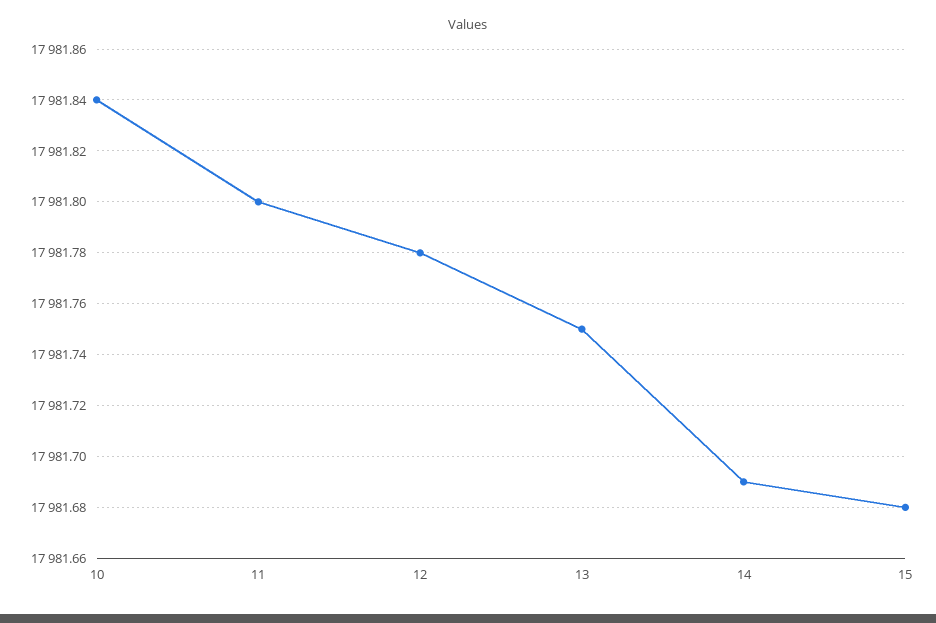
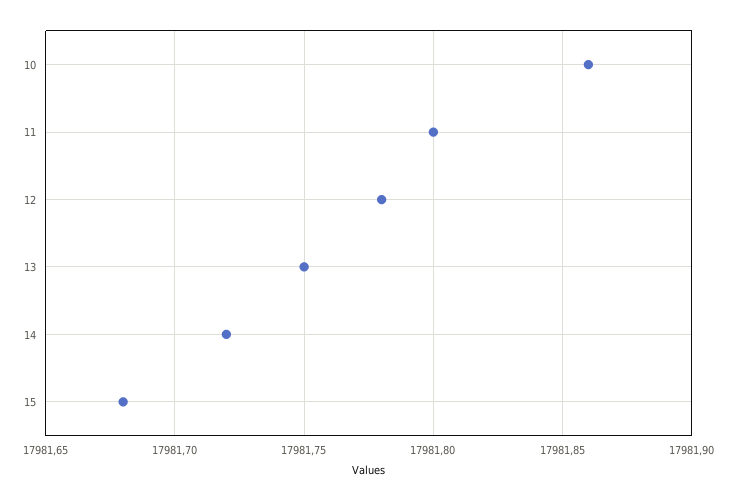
  {
-   "10": 17981.84,
+   "10": 17981.86,
    "11": 17981.8,
    "12": 17981.78,
    "13": 17981.75,
-   "14": 17981.69,
+   "14": 17981.72,
    "15": 17981.68
  }

